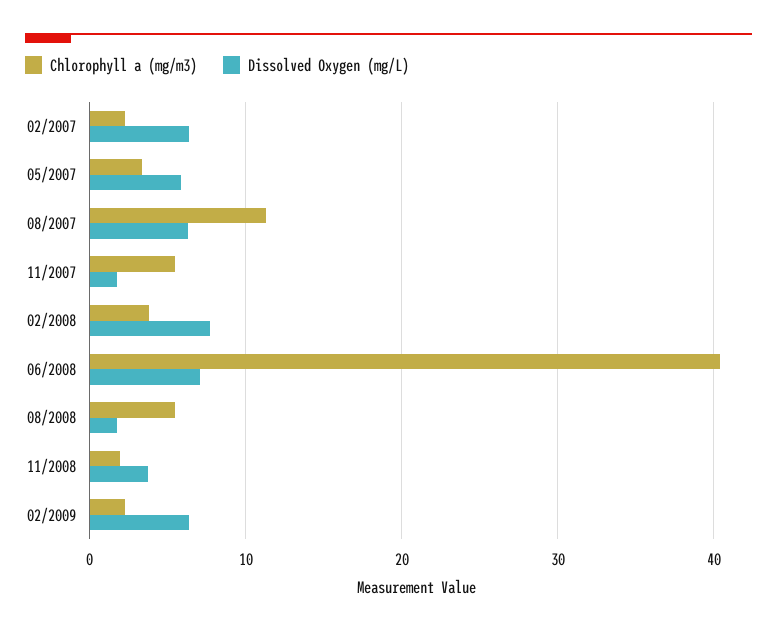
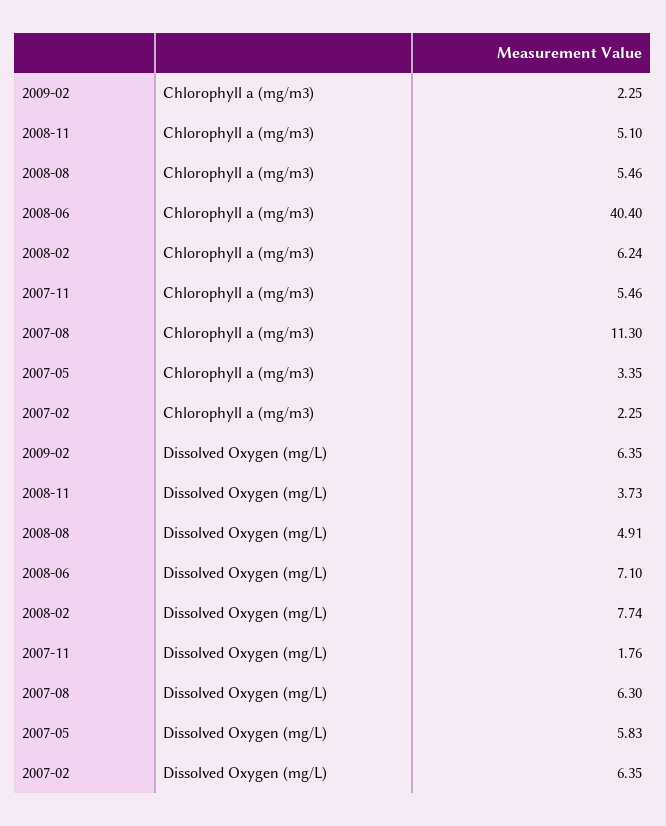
  {
    "Chlorophyll a (mg/m3)": {
      "02/2007": 2.25,
      "05/2007": 3.35,
      "08/2007": 11.3,
      "11/2007": 5.46,
-     "02/2008": 4,
+     "02/2008": 6.24,
      "06/2008": 40.4,
      "08/2008": 5.46,
-     "11/2008": 2,
+     "11/2008": 5.1,
      "02/2009": 2.25
    },
    "Dissolved Oxygen (mg/L)": {
      "02/2007": 6.35,
      "05/2007": 5.83,
      "08/2007": 6.3,
      "11/2007": 1.76,
      "02/2008": 7.74,
      "06/2008": 7.1,
-     "08/2008": 2,
+     "08/2008": 4.91,
      "11/2008": 3.73,
      "02/2009": 6.35
    }
  }

